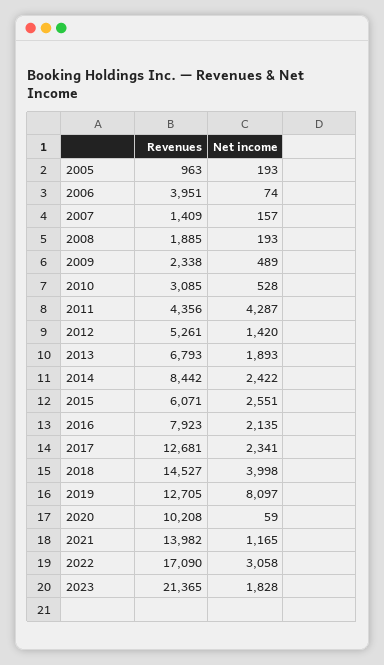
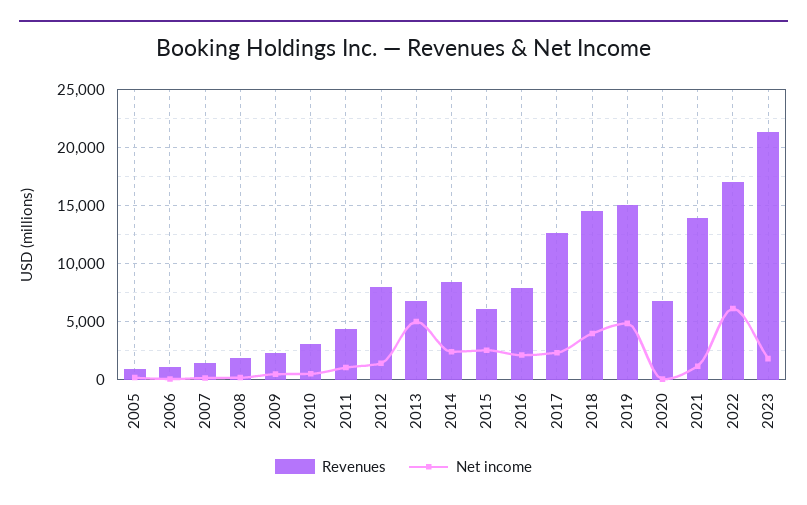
  {
    "Revenues": {
      "2005": 963,
-     "2006": 3951,
+     "2006": 1000,
      "2007": 1409,
      "2008": 1885,
      "2009": 2338,
      "2010": 3085,
      "2011": 4356,
-     "2012": 5261,
+     "2012": 8000,
      "2013": 6793,
      "2014": 8442,
      "2015": 6071,
      "2016": 7923,
      "2017": 12681,
      "2018": 14527,
-     "2019": 12705,
+     "2019": 15000,
-     "2020": 10208,
+     "2020": 7000,
      "2021": 13982,
      "2022": 17090,
      "2023": 21365
    },
    "Net income": {
      "2005": 193,
      "2006": 74,
      "2007": 157,
      "2008": 193,
      "2009": 489,
      "2010": 528,
-     "2011": 4287,
+     "2011": 1000,
      "2012": 1420,
-     "2013": 1893,
+     "2013": 5000,
      "2014": 2422,
      "2015": 2551,
      "2016": 2135,
      "2017": 2341,
      "2018": 3998,
-     "2019": 8097,
+     "2019": 5000,
      "2020": 59,
      "2021": 1165,
-     "2022": 3058,
+     "2022": 6000,
      "2023": 1828
    }
  }

